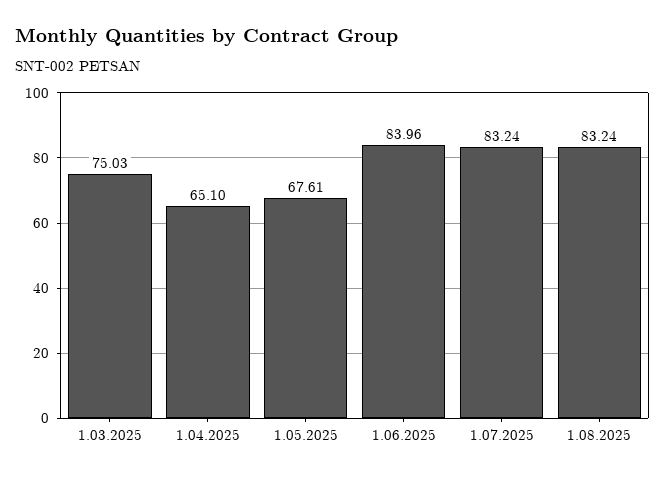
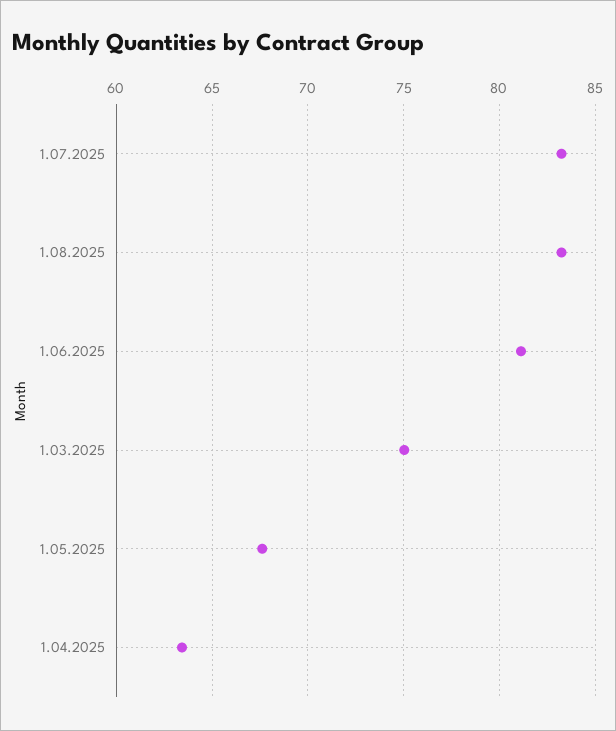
  {
    "1.03.2025": 75.03,
-   "1.04.2025": 65.1,
+   "1.04.2025": 63.5,
    "1.05.2025": 67.61,
-   "1.06.2025": 83.96,
+   "1.06.2025": 81,
    "1.07.2025": 83.24,
    "1.08.2025": 83.24
  }

